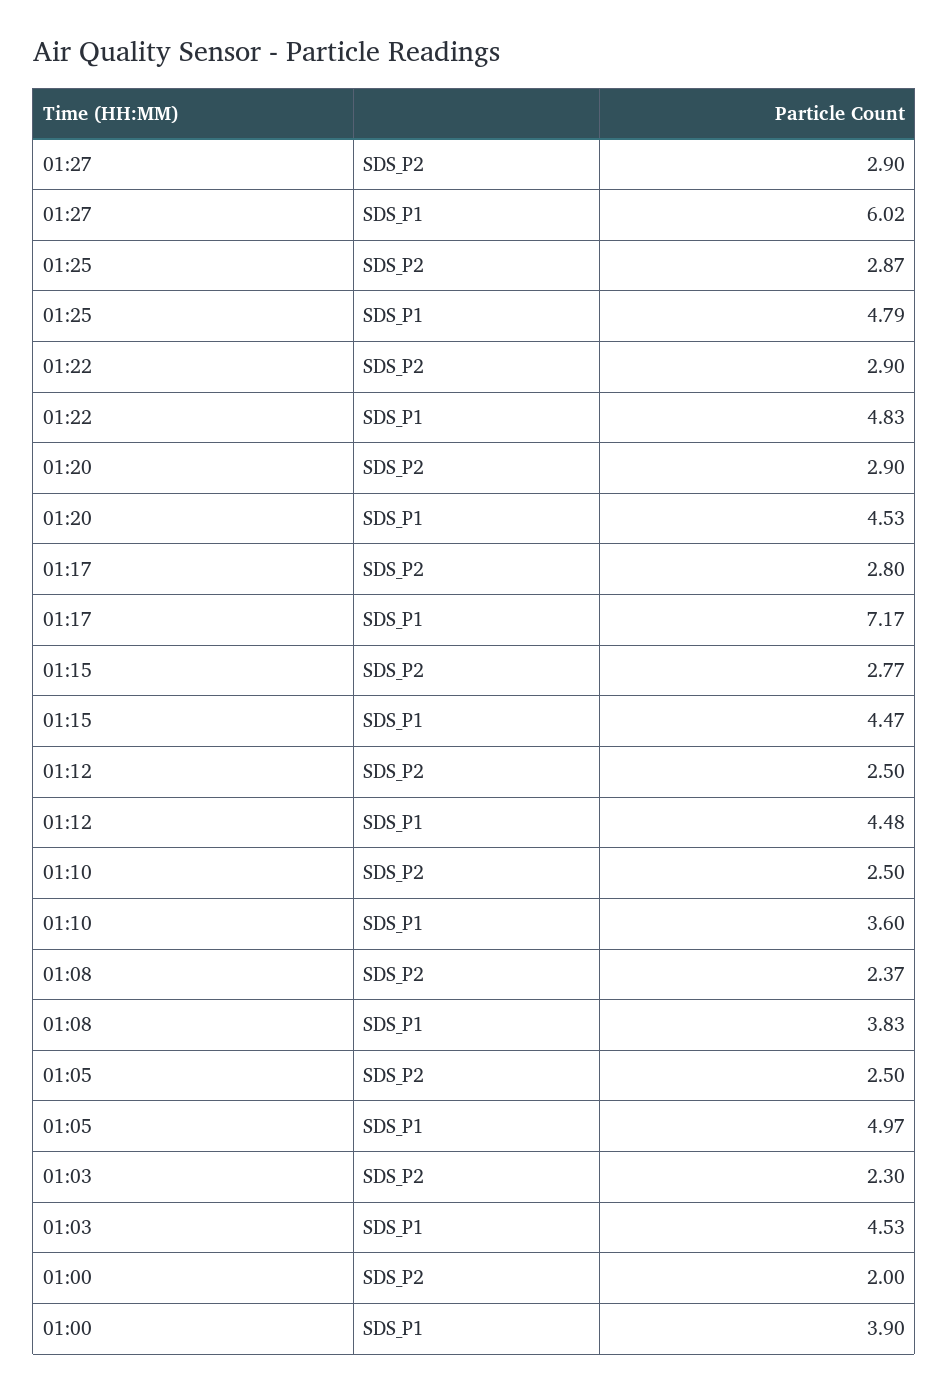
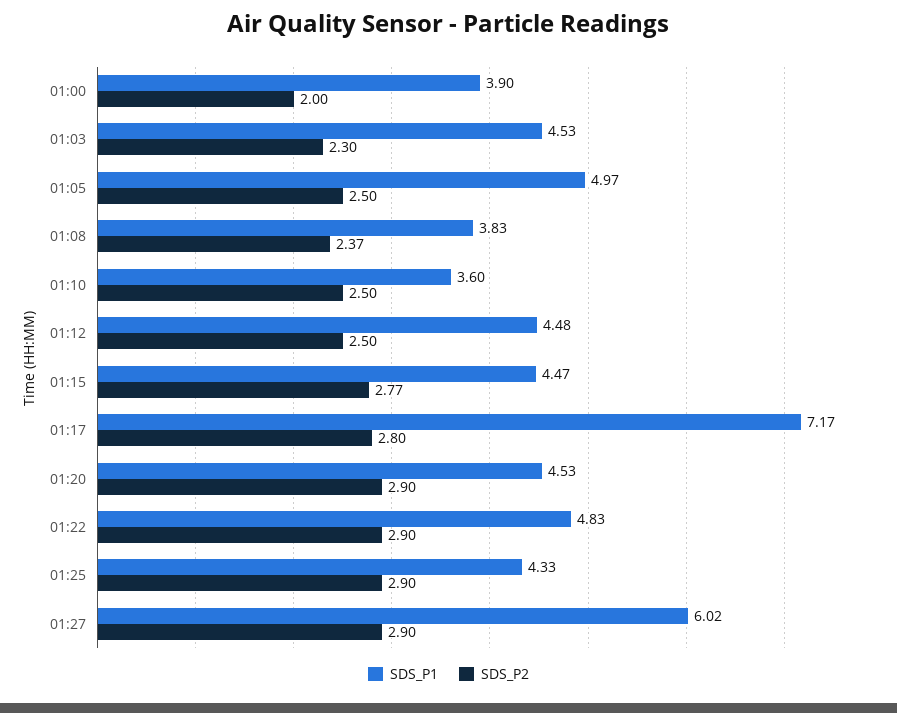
  {
    "SDS_P2": {
      "01:27": 2.9,
-     "01:25": 2.87,
+     "01:25": 2.9,
      "01:22": 2.9,
      "01:20": 2.9,
      "01:17": 2.8,
      "01:15": 2.77,
      "01:12": 2.5,
      "01:10": 2.5,
      "01:08": 2.37,
      "01:05": 2.5,
      "01:03": 2.3,
      "01:00": 2
    },
    "SDS_P1": {
      "01:27": 6.02,
-     "01:25": 4.79,
+     "01:25": 4.33,
      "01:22": 4.83,
      "01:20": 4.53,
      "01:17": 7.17,
      "01:15": 4.47,
      "01:12": 4.48,
      "01:10": 3.6,
      "01:08": 3.83,
      "01:05": 4.97,
      "01:03": 4.53,
      "01:00": 3.9
    }
  }

